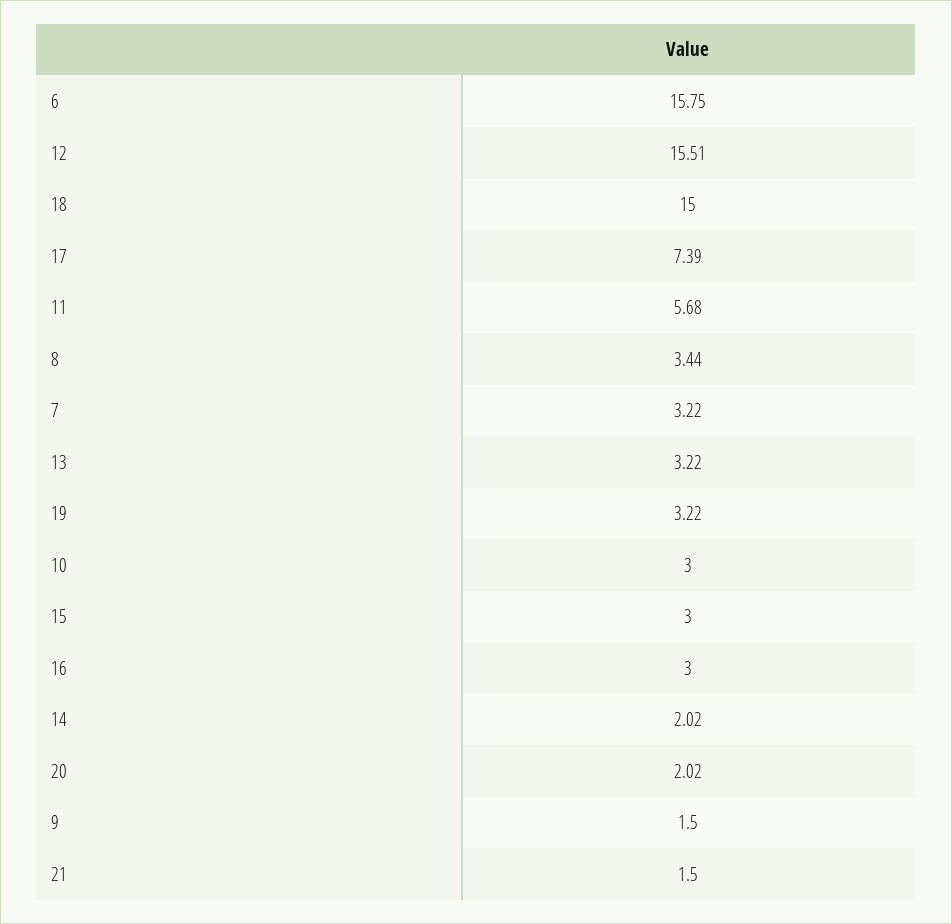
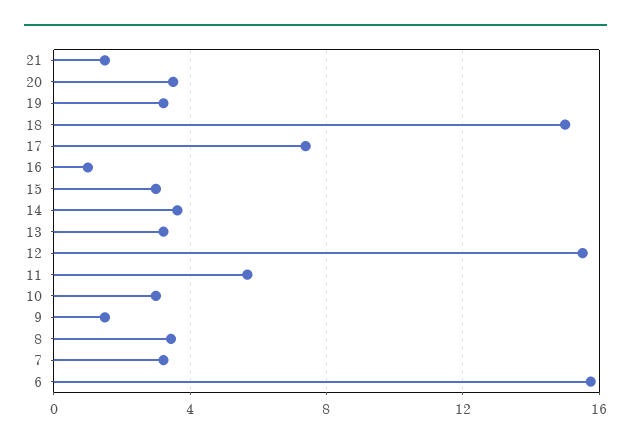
  {
    "6": 15.75,
    "12": 15.51,
    "18": 15,
    "17": 7.39,
    "11": 5.68,
    "8": 3.44,
    "7": 3.22,
    "13": 3.22,
    "19": 3.22,
    "10": 3,
    "15": 3,
-   "16": 3,
+   "16": 1,
-   "14": 2.02,
+   "14": 3.5,
-   "20": 2.02,
+   "20": 3.5,
    "9": 1.5,
    "21": 1.5
  }

